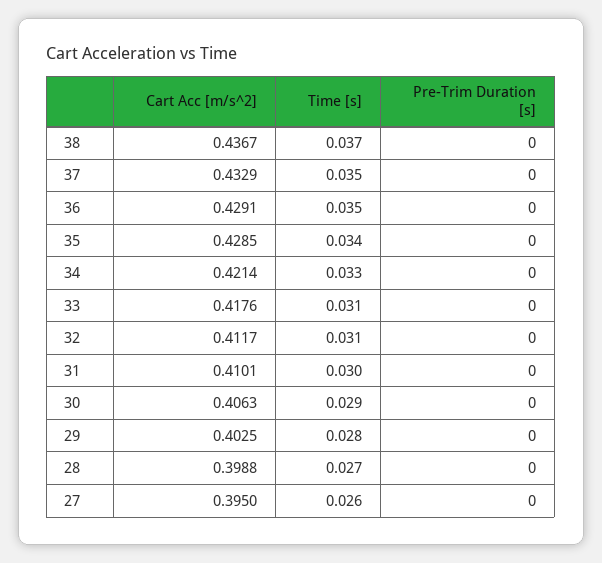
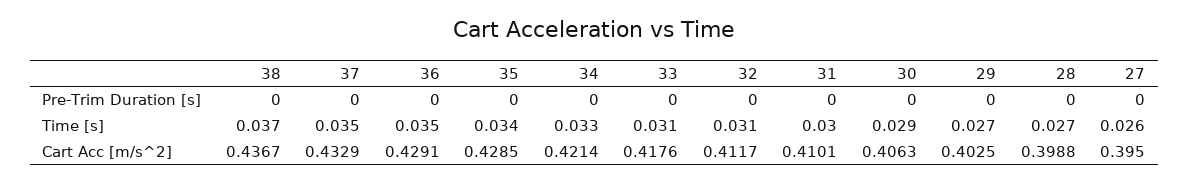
  {
    "Cart Acc [m/s^2]": {
      "38": 0.4367,
      "37": 0.4329,
      "36": 0.4291,
      "35": 0.4285,
      "34": 0.4214,
      "33": 0.4176,
      "32": 0.4117,
      "31": 0.4101,
      "30": 0.4063,
      "29": 0.4025,
      "28": 0.3988,
      "27": 0.395
    },
    "Time [s]": {
      "38": 0.037,
      "37": 0.035,
      "36": 0.035,
      "35": 0.034,
      "34": 0.033,
      "33": 0.031,
      "32": 0.031,
      "31": 0.03,
      "30": 0.029,
-     "29": 0.028,
+     "29": 0.027,
      "28": 0.027,
      "27": 0.026
    },
    "Pre-Trim Duration [s]": {
      "38": 0,
      "37": 0,
      "36": 0,
      "35": 0,
      "34": 0,
      "33": 0,
      "32": 0,
      "31": 0,
      "30": 0,
      "29": 0,
      "28": 0,
      "27": 0
    }
  }

